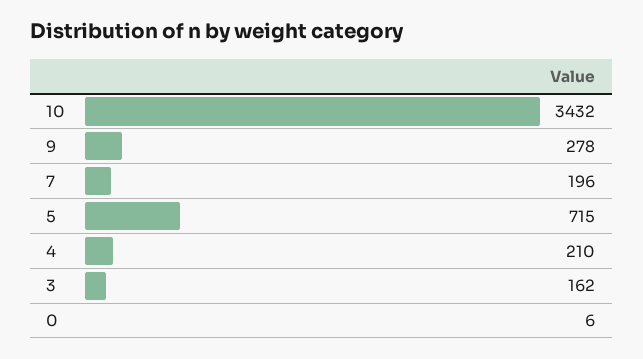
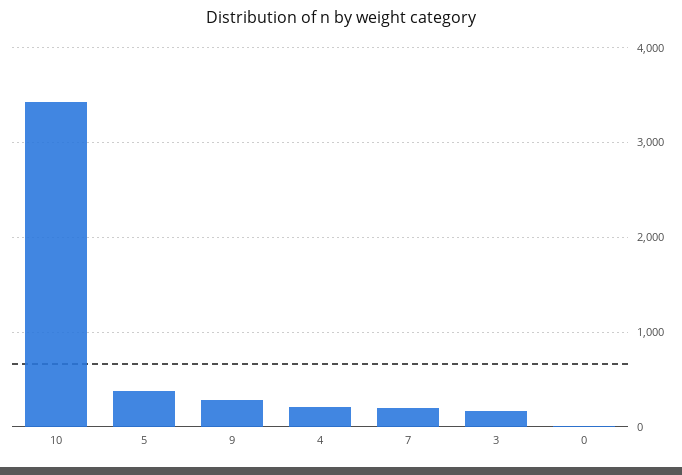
  {
    "10": 3432,
    "9": 278,
    "7": 196,
-   "5": 715,
+   "5": 400,
    "4": 210,
    "3": 162,
    "0": 6
  }

